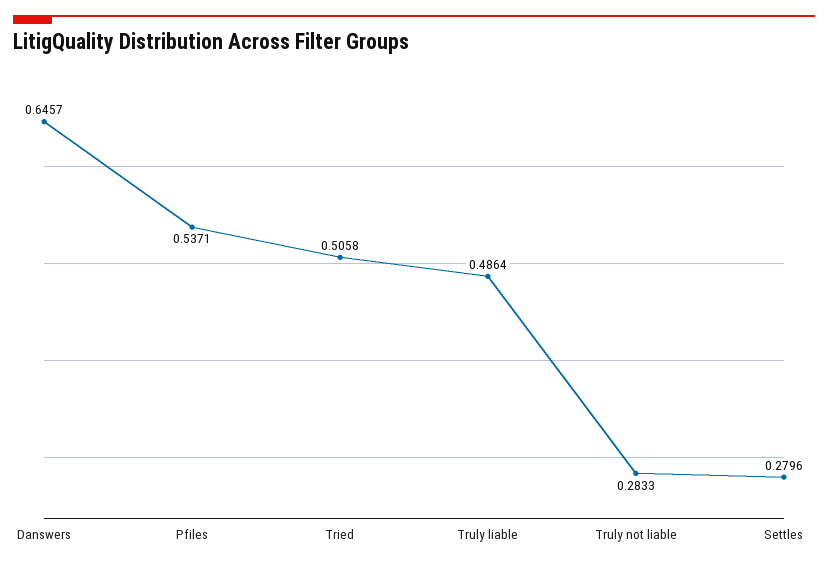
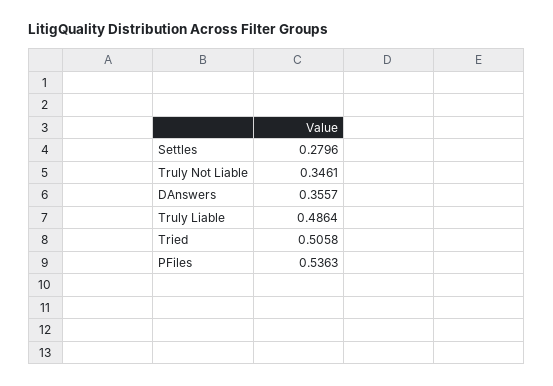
  {
-   "Danswers": 0.6457,
+   "Danswers": 0.3557,
-   "Pfiles": 0.5371,
+   "Pfiles": 0.5363,
    "Tried": 0.5058,
    "Truly liable": 0.4864,
-   "Truly not liable": 0.2833,
+   "Truly not liable": 0.3461,
    "Settles": 0.2796
  }

